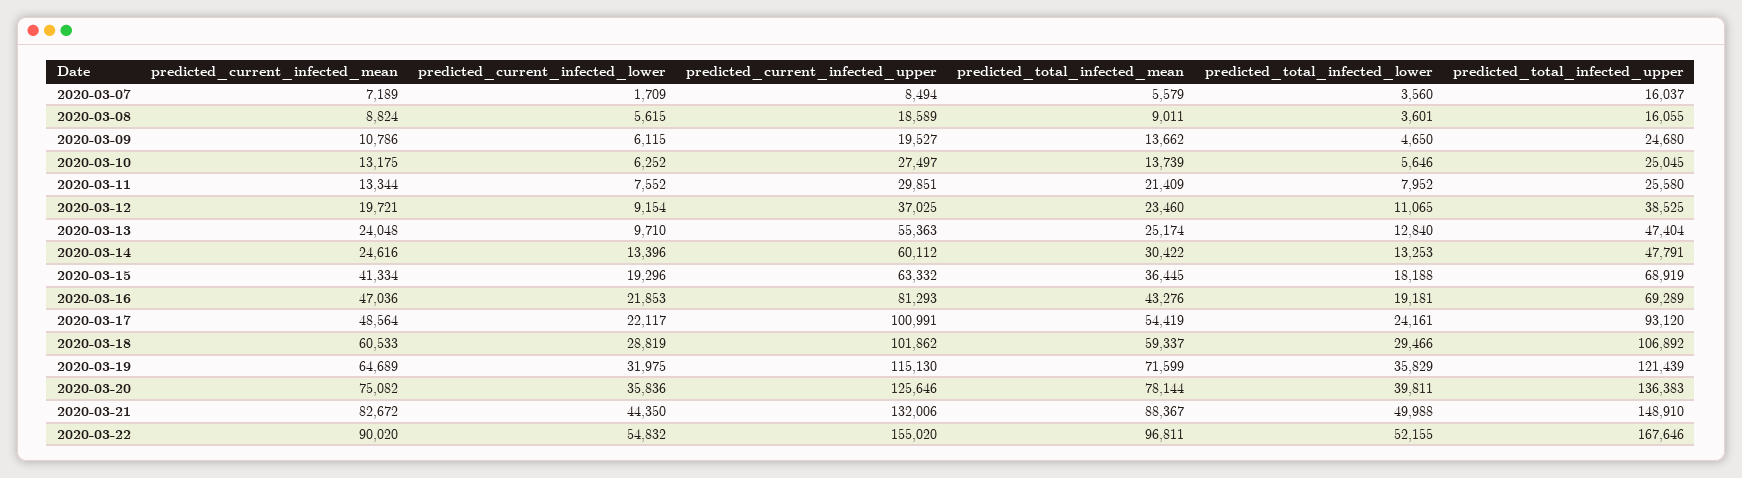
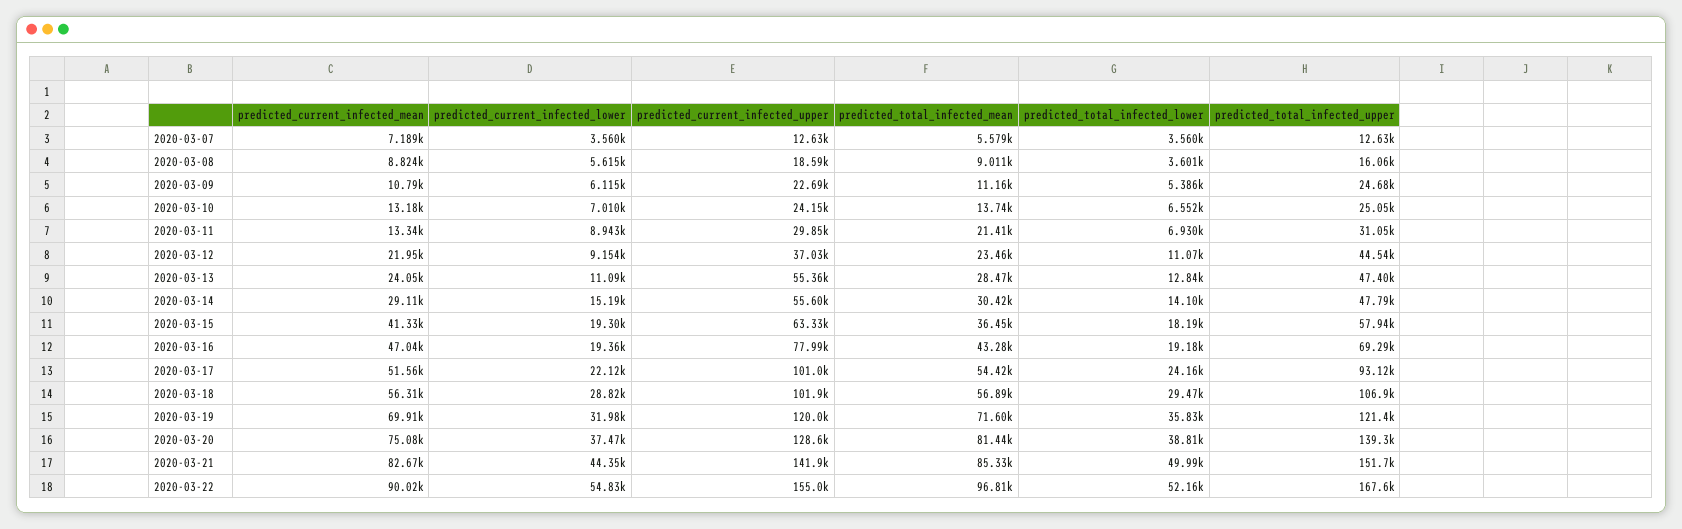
  {
    "predicted_current_infected_mean": {
      "2020-03-07": 7189,
      "2020-03-08": 8824,
      "2020-03-09": 10786,
      "2020-03-10": 13175,
      "2020-03-11": 13344,
-     "2020-03-12": 19721,
+     "2020-03-12": 21950,
      "2020-03-13": 24048,
-     "2020-03-14": 24616,
+     "2020-03-14": 29110,
      "2020-03-15": 41334,
      "2020-03-16": 47036,
-     "2020-03-17": 48564,
+     "2020-03-17": 51560,
-     "2020-03-18": 60533,
+     "2020-03-18": 56310,
-     "2020-03-19": 64689,
+     "2020-03-19": 69910,
      "2020-03-20": 75082,
      "2020-03-21": 82672,
      "2020-03-22": 90020
    },
    "predicted_current_infected_lower": {
-     "2020-03-07": 1709,
+     "2020-03-07": 3560,
      "2020-03-08": 5615,
      "2020-03-09": 6115,
-     "2020-03-10": 6252,
+     "2020-03-10": 7010,
-     "2020-03-11": 7552,
+     "2020-03-11": 8943,
      "2020-03-12": 9154,
-     "2020-03-13": 9710,
+     "2020-03-13": 11090,
-     "2020-03-14": 13396,
+     "2020-03-14": 15190,
      "2020-03-15": 19296,
-     "2020-03-16": 21853,
+     "2020-03-16": 19360,
      "2020-03-17": 22117,
      "2020-03-18": 28819,
      "2020-03-19": 31975,
-     "2020-03-20": 35836,
+     "2020-03-20": 37470,
      "2020-03-21": 44350,
      "2020-03-22": 54832
    },
    "predicted_current_infected_upper": {
-     "2020-03-07": 8494,
+     "2020-03-07": 12630,
      "2020-03-08": 18589,
-     "2020-03-09": 19527,
+     "2020-03-09": 22690,
-     "2020-03-10": 27497,
+     "2020-03-10": 24150,
      "2020-03-11": 29851,
      "2020-03-12": 37025,
      "2020-03-13": 55363,
-     "2020-03-14": 60112,
+     "2020-03-14": 55600,
      "2020-03-15": 63332,
-     "2020-03-16": 81293,
+     "2020-03-16": 77990,
      "2020-03-17": 100991,
      "2020-03-18": 101862,
-     "2020-03-19": 115130,
+     "2020-03-19": 120000,
-     "2020-03-20": 125646,
+     "2020-03-20": 128600,
-     "2020-03-21": 132006,
+     "2020-03-21": 141900,
      "2020-03-22": 155020
    },
    "predicted_total_infected_mean": {
      "2020-03-07": 5579,
      "2020-03-08": 9011,
-     "2020-03-09": 13662,
+     "2020-03-09": 11160,
      "2020-03-10": 13739,
      "2020-03-11": 21409,
      "2020-03-12": 23460,
-     "2020-03-13": 25174,
+     "2020-03-13": 28470,
      "2020-03-14": 30422,
      "2020-03-15": 36445,
      "2020-03-16": 43276,
      "2020-03-17": 54419,
-     "2020-03-18": 59337,
+     "2020-03-18": 56890,
      "2020-03-19": 71599,
-     "2020-03-20": 78144,
+     "2020-03-20": 81440,
-     "2020-03-21": 88367,
+     "2020-03-21": 85330,
      "2020-03-22": 96811
    },
    "predicted_total_infected_lower": {
      "2020-03-07": 3560,
      "2020-03-08": 3601,
-     "2020-03-09": 4650,
+     "2020-03-09": 5386,
-     "2020-03-10": 5646,
+     "2020-03-10": 6552,
-     "2020-03-11": 7952,
+     "2020-03-11": 6930,
      "2020-03-12": 11065,
      "2020-03-13": 12840,
-     "2020-03-14": 13253,
+     "2020-03-14": 14100,
      "2020-03-15": 18188,
      "2020-03-16": 19181,
      "2020-03-17": 24161,
      "2020-03-18": 29466,
      "2020-03-19": 35829,
-     "2020-03-20": 39811,
+     "2020-03-20": 38810,
      "2020-03-21": 49988,
      "2020-03-22": 52155
    },
    "predicted_total_infected_upper": {
-     "2020-03-07": 16037,
+     "2020-03-07": 12630,
      "2020-03-08": 16055,
      "2020-03-09": 24680,
      "2020-03-10": 25045,
-     "2020-03-11": 25580,
+     "2020-03-11": 31050,
-     "2020-03-12": 38525,
+     "2020-03-12": 44540,
      "2020-03-13": 47404,
      "2020-03-14": 47791,
-     "2020-03-15": 68919,
+     "2020-03-15": 57940,
      "2020-03-16": 69289,
      "2020-03-17": 93120,
      "2020-03-18": 106892,
      "2020-03-19": 121439,
-     "2020-03-20": 136383,
+     "2020-03-20": 139300,
-     "2020-03-21": 148910,
+     "2020-03-21": 151700,
      "2020-03-22": 167646
    }
  }

